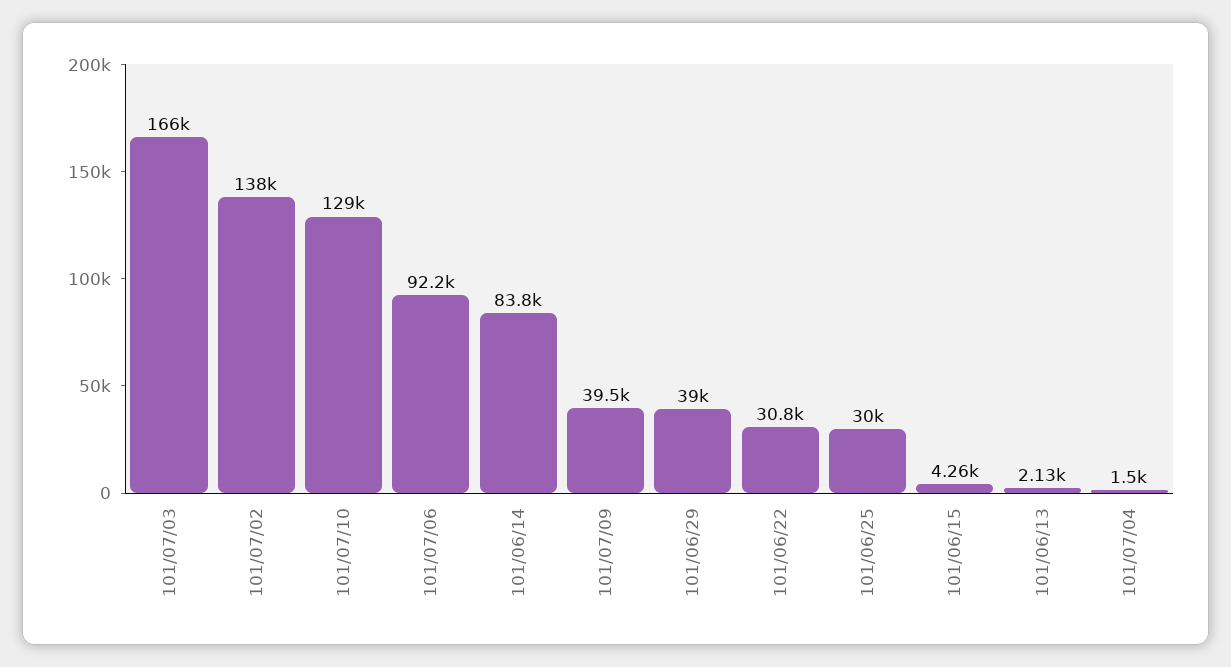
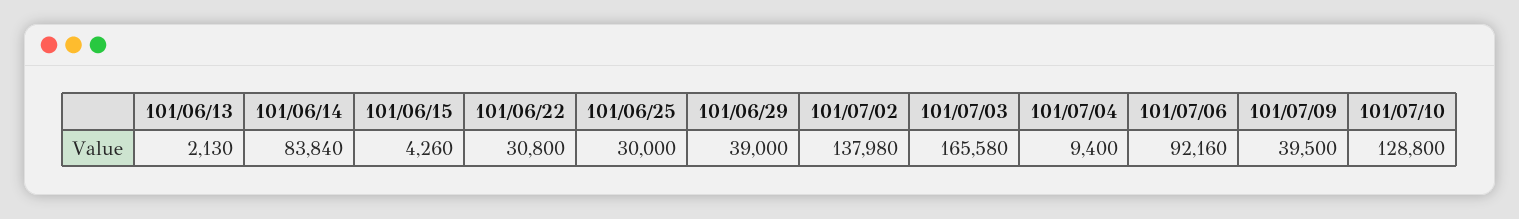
  {
    "101/07/03": 165580,
    "101/07/02": 137980,
    "101/07/10": 128800,
    "101/07/06": 92160,
    "101/06/14": 83840,
    "101/07/09": 39500,
    "101/06/29": 39000,
    "101/06/22": 30800,
    "101/06/25": 30000,
    "101/06/15": 4260,
    "101/06/13": 2130,
-   "101/07/04": 1500
+   "101/07/04": 9400
  }

